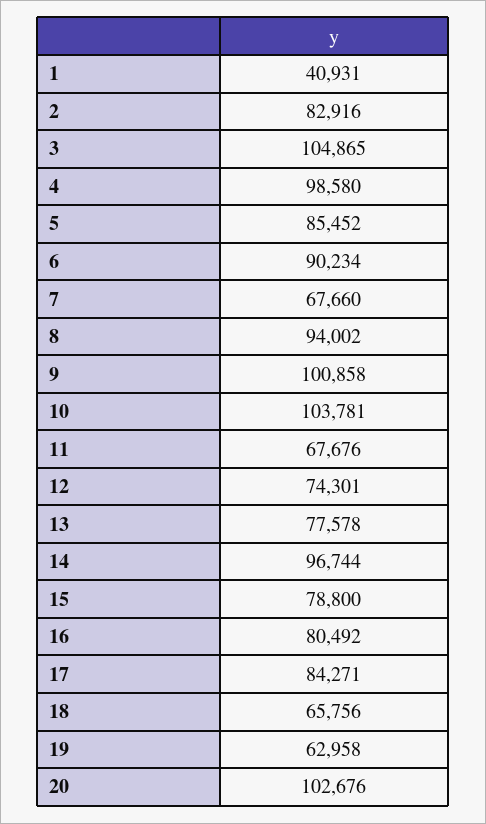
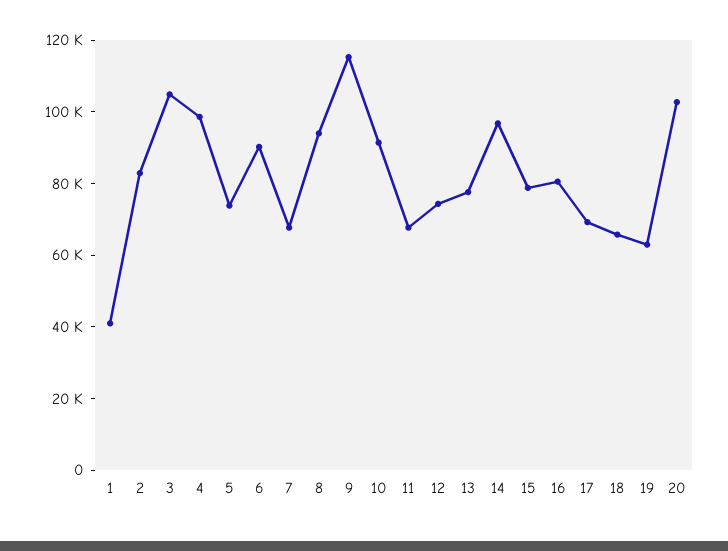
  {
    "1": 40931,
    "2": 82916,
    "3": 104865,
    "4": 98580,
-   "5": 85452,
+   "5": 75000,
    "6": 90234,
    "7": 67660,
    "8": 94002,
-   "9": 100858,
+   "9": 115000,
-   "10": 103781,
+   "10": 90000,
    "11": 67676,
    "12": 74301,
    "13": 77578,
    "14": 96744,
    "15": 78800,
    "16": 80492,
-   "17": 84271,
+   "17": 70000,
    "18": 65756,
    "19": 62958,
    "20": 102676
  }

